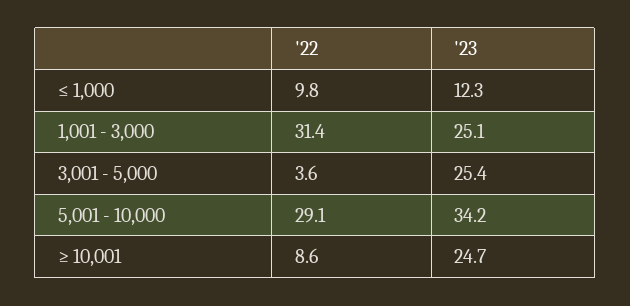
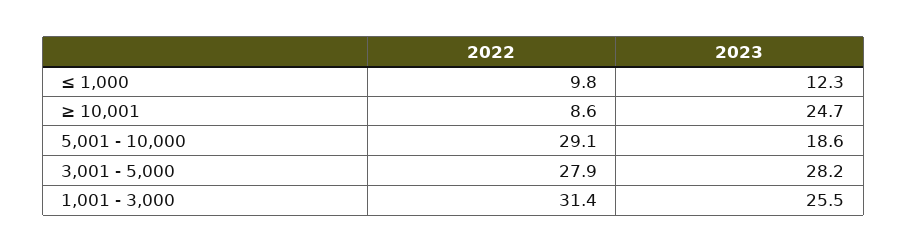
  {
    "'22": {
      "≤ 1,000": 9.8,
      "1,001 - 3,000": 31.4,
-     "3,001 - 5,000": 3.6,
+     "3,001 - 5,000": 27.9,
      "5,001 - 10,000": 29.1,
      "≥ 10,001": 8.6
    },
    "'23": {
      "≤ 1,000": 12.3,
-     "1,001 - 3,000": 25.1,
+     "1,001 - 3,000": 25.5,
-     "3,001 - 5,000": 25.4,
+     "3,001 - 5,000": 28.2,
-     "5,001 - 10,000": 34.2,
+     "5,001 - 10,000": 18.6,
      "≥ 10,001": 24.7
    }
  }

